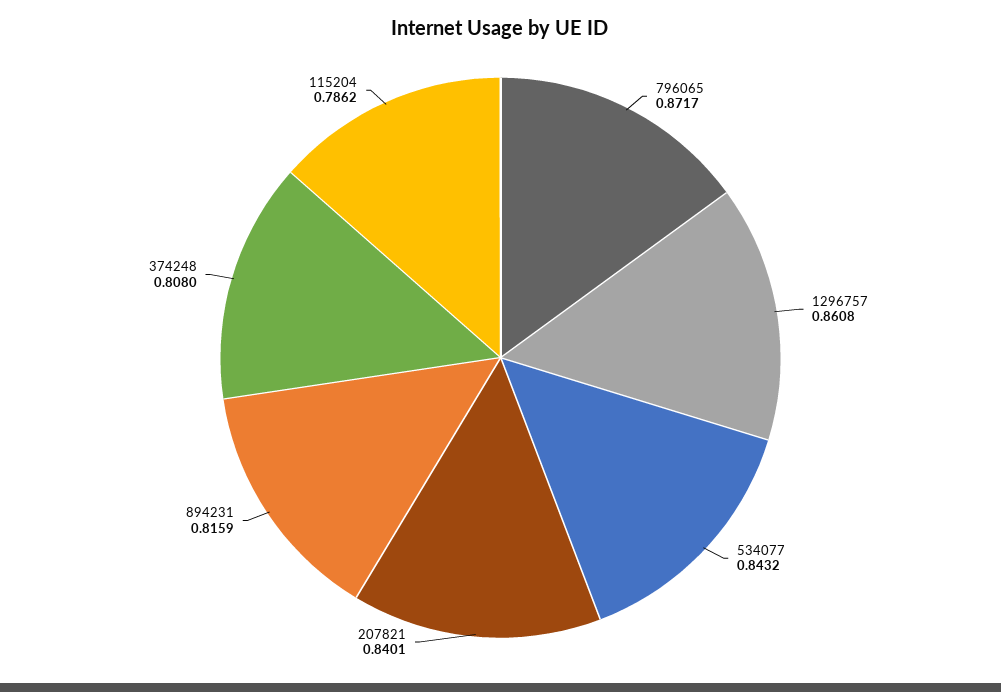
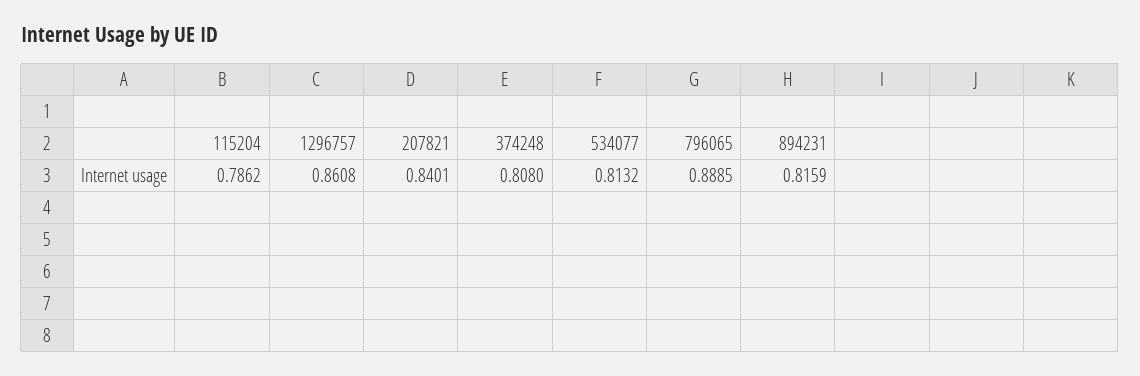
  {
-   "796065": 0.8717,
+   "796065": 0.8885,
    "1296757": 0.8608,
-   "534077": 0.8432,
+   "534077": 0.8132,
    "207821": 0.8401,
    "894231": 0.8159,
    "374248": 0.808,
    "115204": 0.7862
  }

